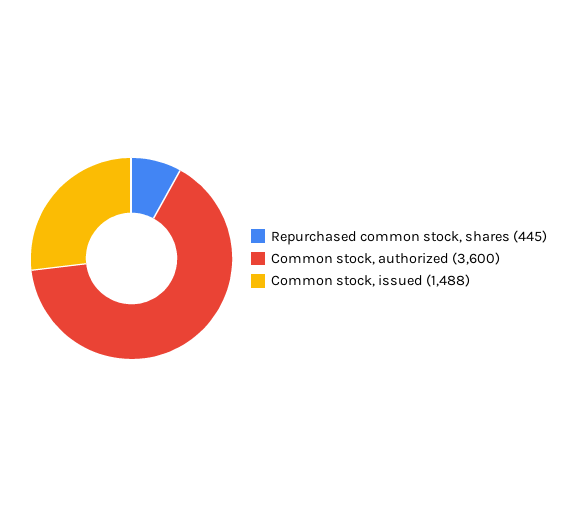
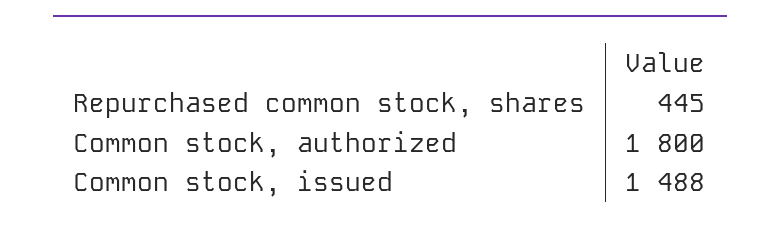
  {
    "Repurchased common stock, shares": 445,
-   "Common stock, authorized": 3600,
+   "Common stock, authorized": 1800,
    "Common stock, issued": 1488
  }

